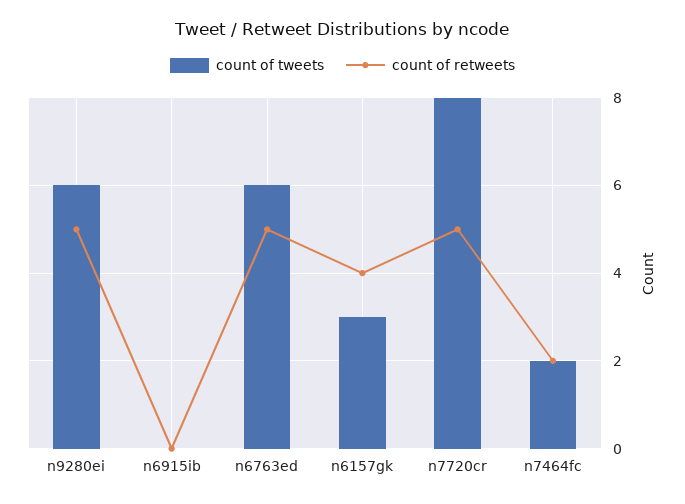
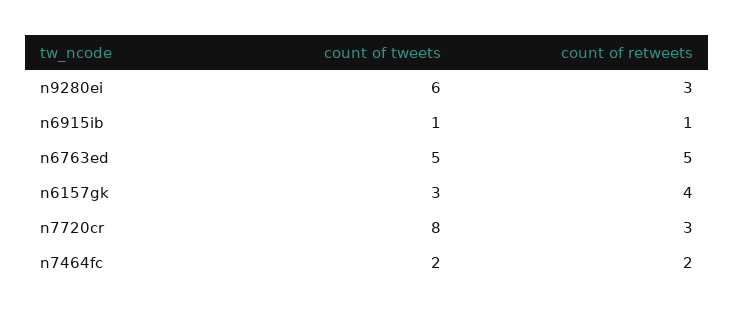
  {
    "count of tweets": {
      "n9280ei": 6,
-     "n6915ib": 0,
+     "n6915ib": 1,
-     "n6763ed": 6,
+     "n6763ed": 5,
      "n6157gk": 3,
      "n7720cr": 8,
      "n7464fc": 2
    },
    "count of retweets": {
-     "n9280ei": 5,
+     "n9280ei": 3,
-     "n6915ib": 0,
+     "n6915ib": 1,
      "n6763ed": 5,
      "n6157gk": 4,
-     "n7720cr": 5,
+     "n7720cr": 3,
      "n7464fc": 2
    }
  }

